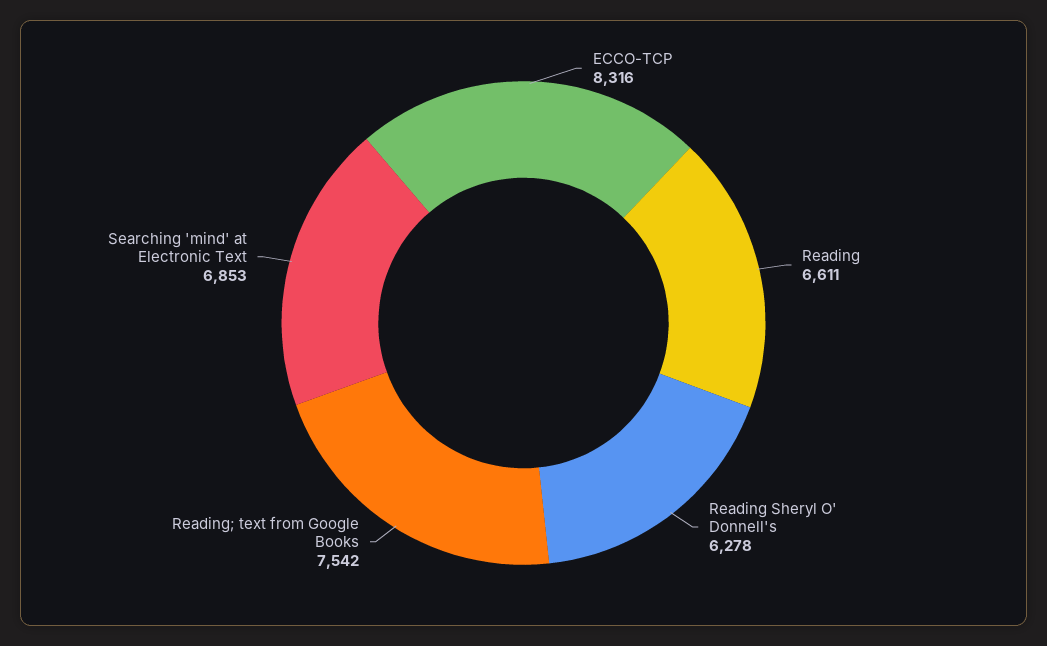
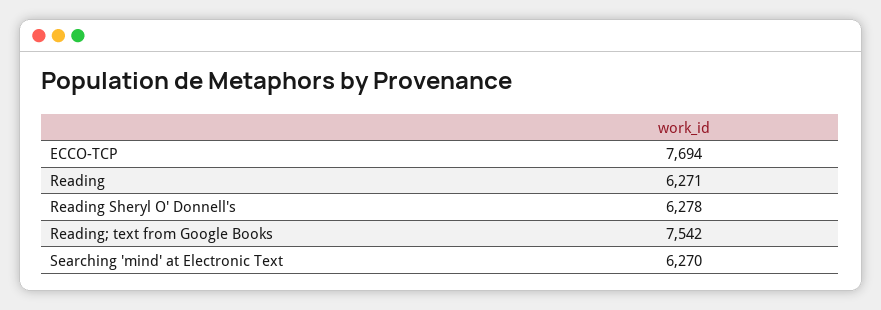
  {
-   "ECCO-TCP": 8316,
+   "ECCO-TCP": 7694,
-   "Reading": 6611,
+   "Reading": 6271,
    "Reading Sheryl O' Donnell's": 6278,
    "Reading; text from Google Books": 7542,
-   "Searching 'mind' at Electronic Text": 6853
+   "Searching 'mind' at Electronic Text": 6270
  }

